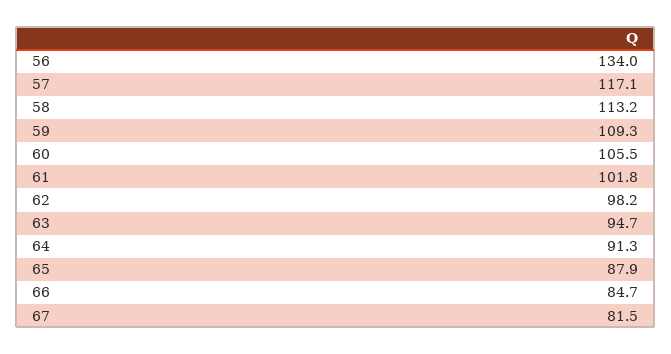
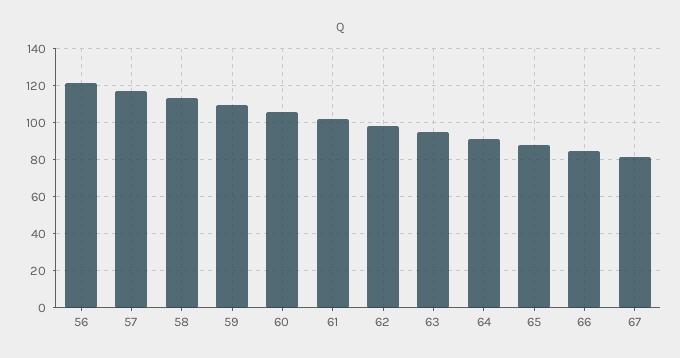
  {
-   "56": 134,
+   "56": 120,
    "57": 117.1,
    "58": 113.2,
    "59": 109.3,
    "60": 105.5,
    "61": 101.8,
    "62": 98.2,
    "63": 94.7,
    "64": 91.3,
    "65": 87.9,
    "66": 84.7,
    "67": 81.5
  }

